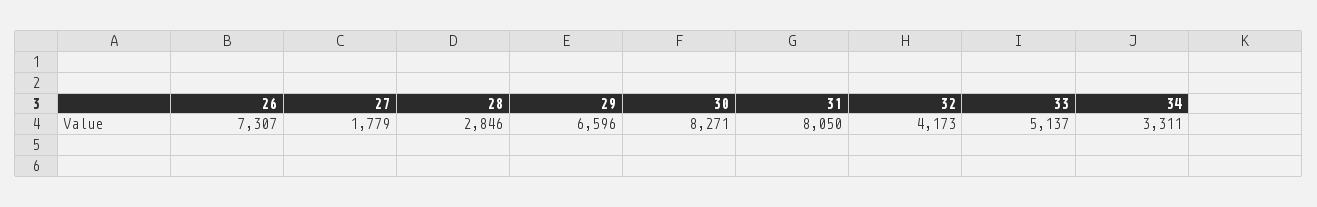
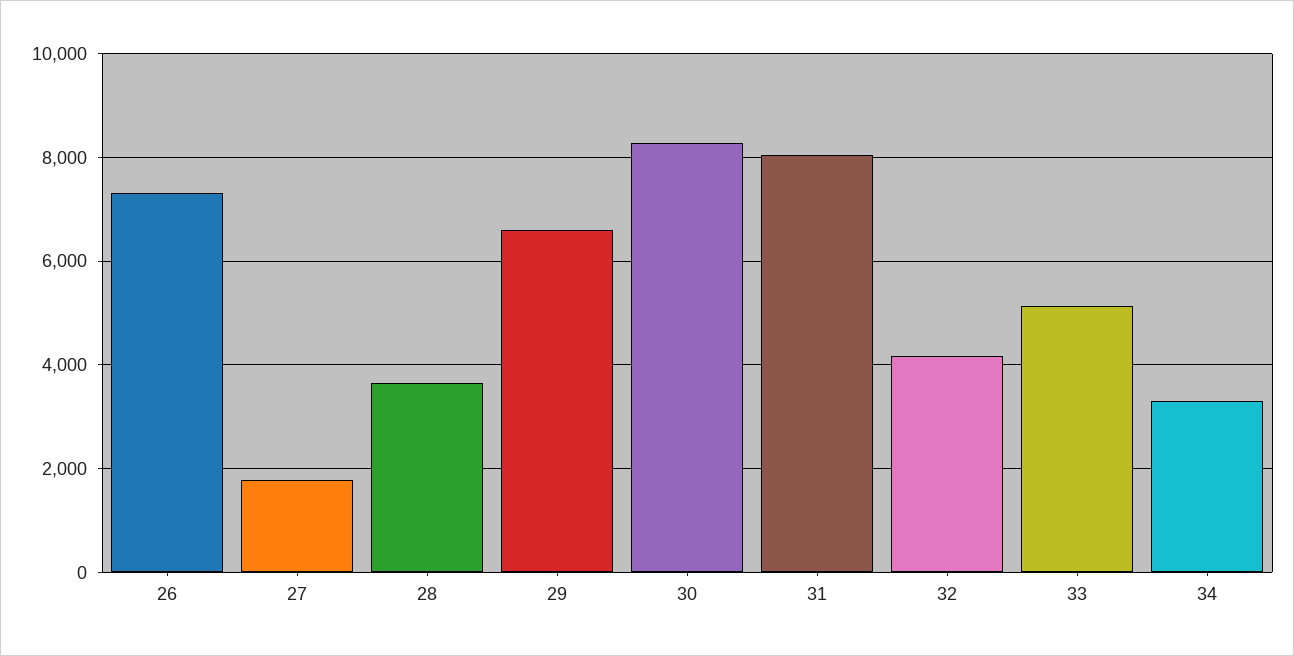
  {
    "26": 7307,
    "27": 1779,
-   "28": 2846,
+   "28": 3600,
    "29": 6596,
    "30": 8271,
    "31": 8050,
    "32": 4173,
    "33": 5137,
    "34": 3311
  }

